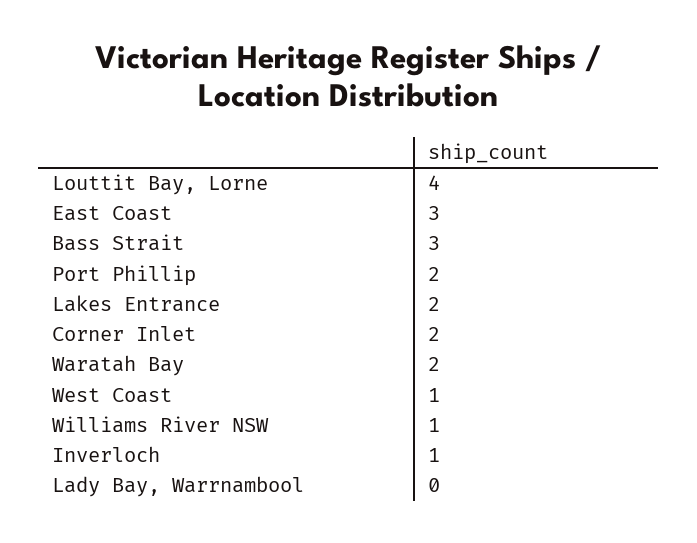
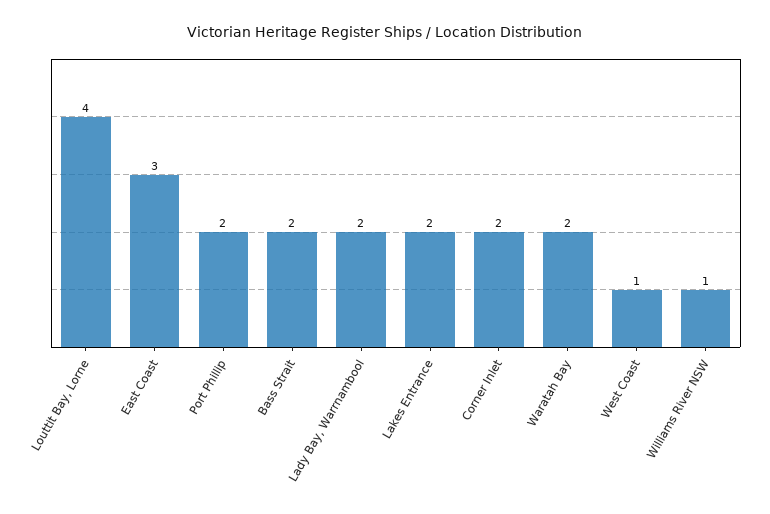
  {
    "Louttit Bay, Lorne": 4,
    "East Coast": 3,
-   "Bass Strait": 3,
+   "Bass Strait": 2,
    "Port Phillip": 2,
    "Lakes Entrance": 2,
    "Corner Inlet": 2,
    "Waratah Bay": 2,
    "West Coast": 1,
    "Williams River NSW": 1,
-   "Inverloch": 1,
-   "Lady Bay, Warrnambool": 0
+   "Lady Bay, Warrnambool": 2
  }

